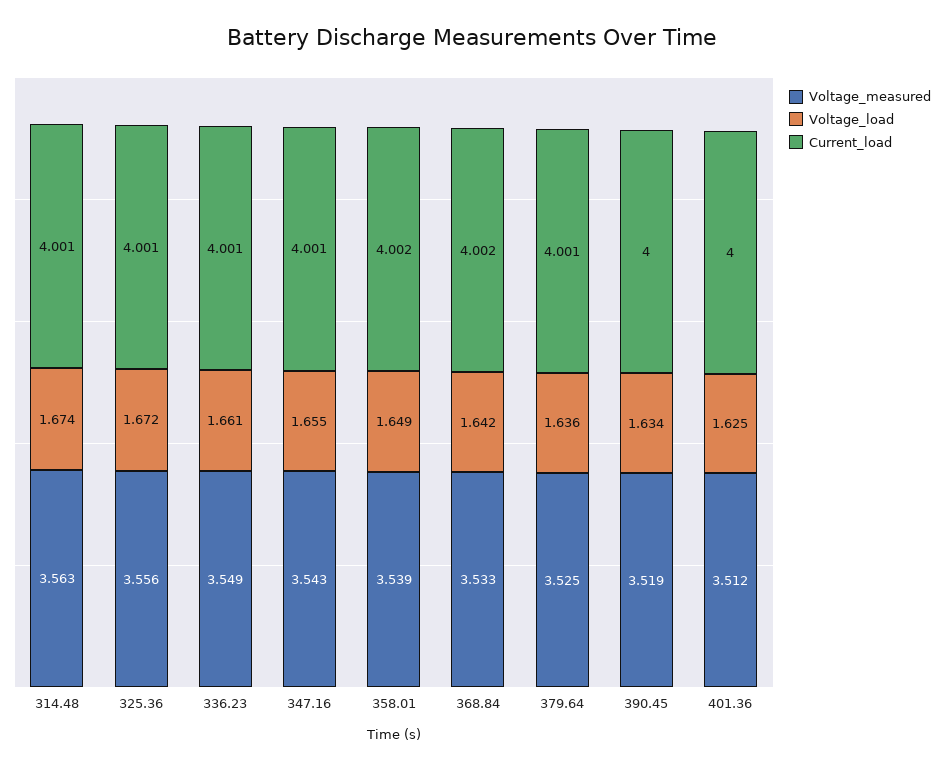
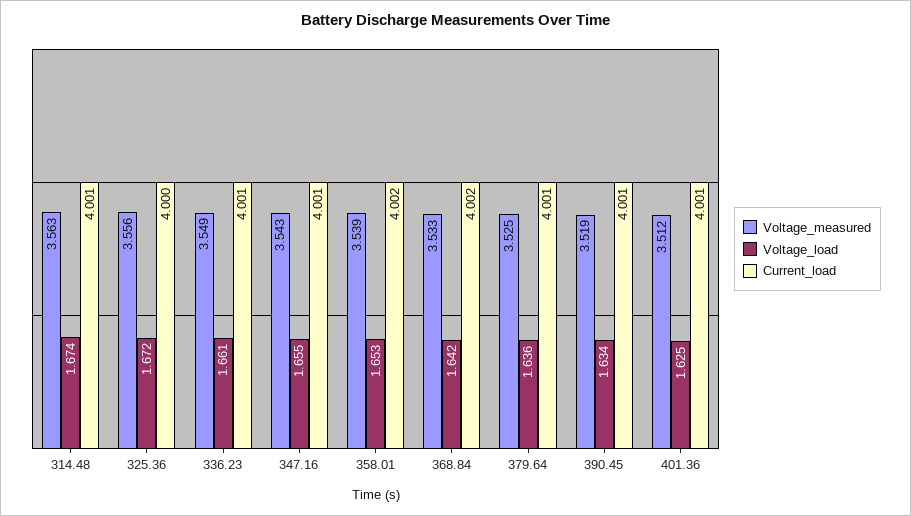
  {
    "Voltage_measured": {
      "314.48": 3.563,
      "325.36": 3.556,
      "336.23": 3.549,
      "347.16": 3.543,
      "358.01": 3.539,
      "368.84": 3.533,
      "379.64": 3.525,
      "390.45": 3.519,
      "401.36": 3.512
    },
    "Voltage_load": {
      "314.48": 1.674,
      "325.36": 1.672,
      "336.23": 1.661,
      "347.16": 1.655,
-     "358.01": 1.649,
+     "358.01": 1.653,
      "368.84": 1.642,
      "379.64": 1.636,
      "390.45": 1.634,
      "401.36": 1.625
    },
    "Current_load": {
      "314.48": 4.001,
-     "325.36": 4.001,
+     "325.36": 4,
      "336.23": 4.001,
      "347.16": 4.001,
      "358.01": 4.002,
      "368.84": 4.002,
      "379.64": 4.001,
-     "390.45": 4,
+     "390.45": 4.001,
-     "401.36": 4
+     "401.36": 4.001
    }
  }

